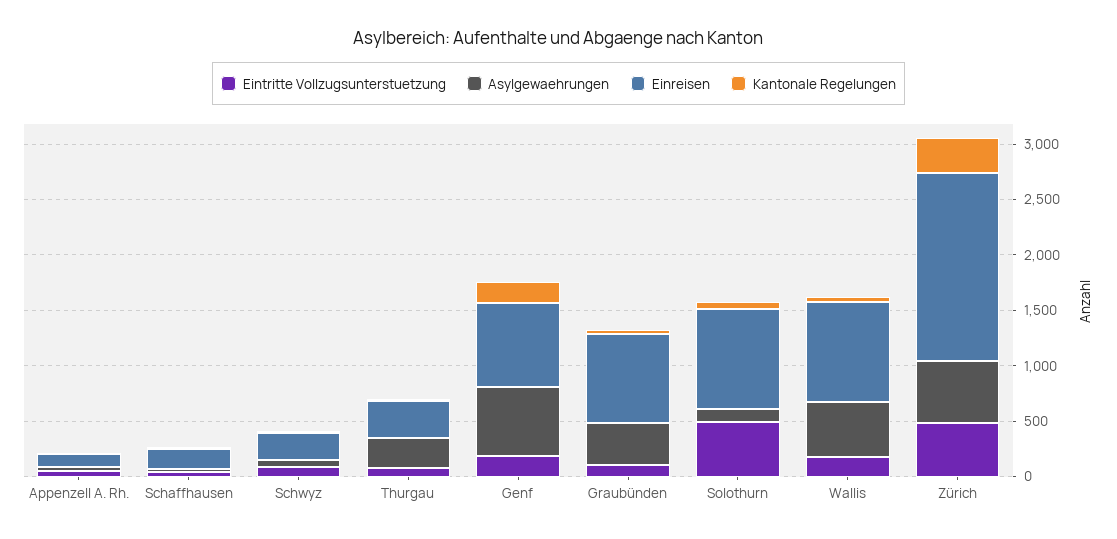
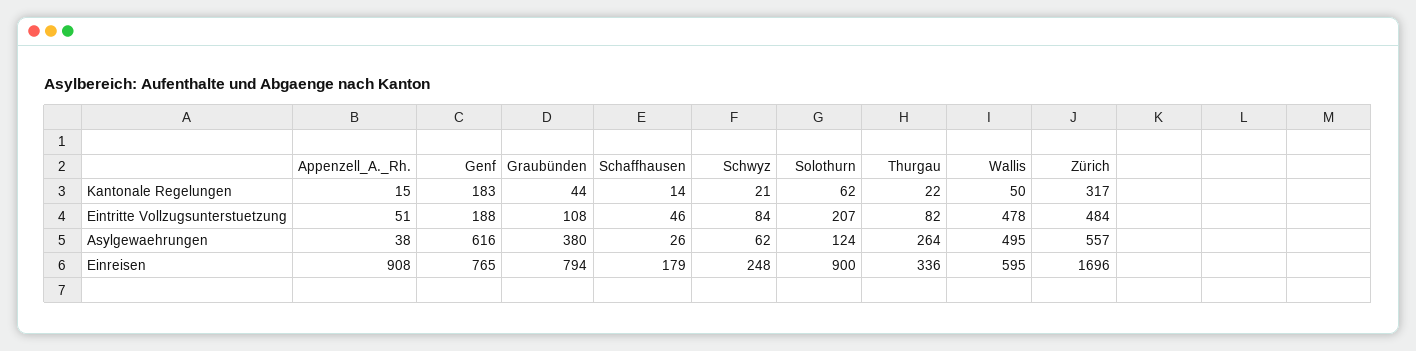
  {
    "Eintritte Vollzugsunterstuetzung": {
      "Appenzell A. Rh.": 51,
      "Schaffhausen": 46,
      "Schwyz": 84,
      "Thurgau": 82,
      "Genf": 188,
      "Graubünden": 108,
-     "Solothurn": 500,
+     "Solothurn": 207,
-     "Wallis": 200,
+     "Wallis": 478,
      "Zürich": 484
    },
    "Asylgewaehrungen": {
      "Appenzell A. Rh.": 38,
      "Schaffhausen": 26,
      "Schwyz": 62,
      "Thurgau": 264,
      "Genf": 616,
      "Graubünden": 380,
      "Solothurn": 124,
      "Wallis": 495,
      "Zürich": 557
    },
    "Einreisen": {
-     "Appenzell A. Rh.": 100,
+     "Appenzell A. Rh.": 908,
      "Schaffhausen": 179,
      "Schwyz": 248,
      "Thurgau": 336,
      "Genf": 765,
      "Graubünden": 794,
      "Solothurn": 900,
-     "Wallis": 900,
+     "Wallis": 595,
      "Zürich": 1696
    },
    "Kantonale Regelungen": {
      "Appenzell A. Rh.": 15,
      "Schaffhausen": 14,
      "Schwyz": 21,
      "Thurgau": 22,
      "Genf": 183,
      "Graubünden": 44,
      "Solothurn": 62,
      "Wallis": 50,
      "Zürich": 317
    }
  }

